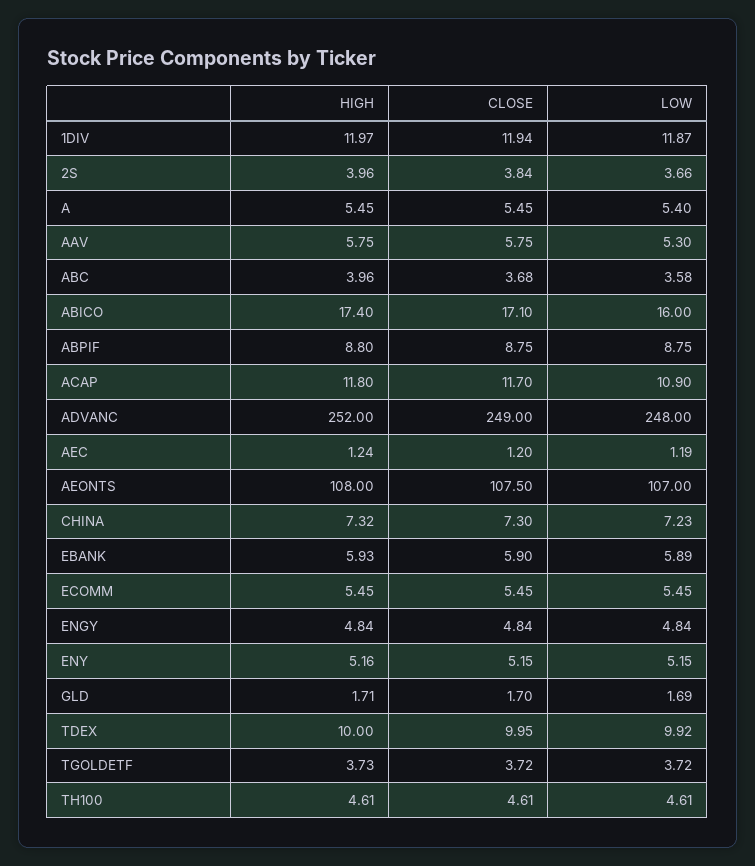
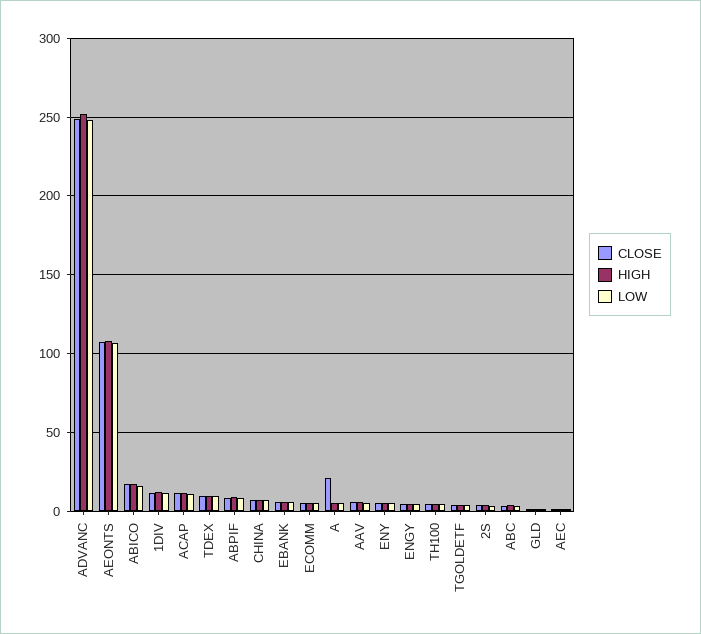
  {
    "HIGH": {
      "1DIV": 11.97,
      "2S": 3.96,
      "A": 5.45,
      "AAV": 5.75,
      "ABC": 3.96,
      "ABICO": 17.4,
      "ABPIF": 8.8,
      "ACAP": 11.8,
      "ADVANC": 252,
      "AEC": 1.24,
      "AEONTS": 108,
      "CHINA": 7.32,
      "EBANK": 5.93,
      "ECOMM": 5.45,
      "ENGY": 4.84,
      "ENY": 5.16,
      "GLD": 1.71,
      "TDEX": 10,
      "TGOLDETF": 3.73,
      "TH100": 4.61
    },
    "CLOSE": {
      "1DIV": 11.94,
      "2S": 3.84,
-     "A": 5.45,
+     "A": 20,
      "AAV": 5.75,
      "ABC": 3.68,
      "ABICO": 17.1,
      "ABPIF": 8.75,
      "ACAP": 11.7,
      "ADVANC": 249,
      "AEC": 1.2,
      "AEONTS": 107.5,
      "CHINA": 7.3,
      "EBANK": 5.9,
      "ECOMM": 5.45,
      "ENGY": 4.84,
      "ENY": 5.15,
      "GLD": 1.7,
      "TDEX": 9.95,
      "TGOLDETF": 3.72,
      "TH100": 4.61
    },
    "LOW": {
      "1DIV": 11.87,
      "2S": 3.66,
      "A": 5.4,
      "AAV": 5.3,
      "ABC": 3.58,
      "ABICO": 16,
      "ABPIF": 8.75,
      "ACAP": 10.9,
      "ADVANC": 248,
      "AEC": 1.19,
      "AEONTS": 107,
      "CHINA": 7.23,
      "EBANK": 5.89,
      "ECOMM": 5.45,
      "ENGY": 4.84,
      "ENY": 5.15,
      "GLD": 1.69,
      "TDEX": 9.92,
      "TGOLDETF": 3.72,
      "TH100": 4.61
    }
  }

